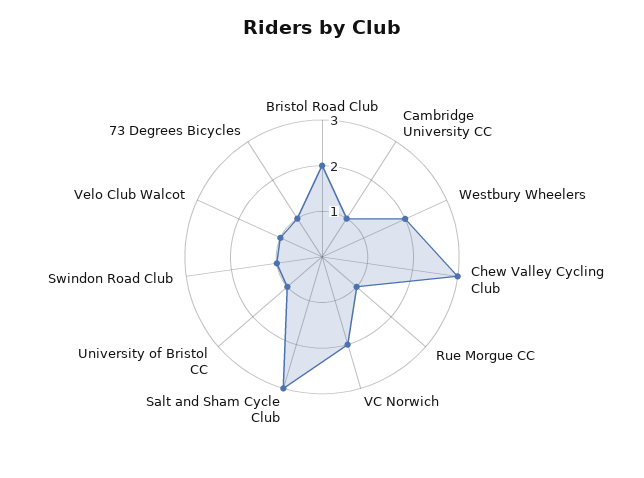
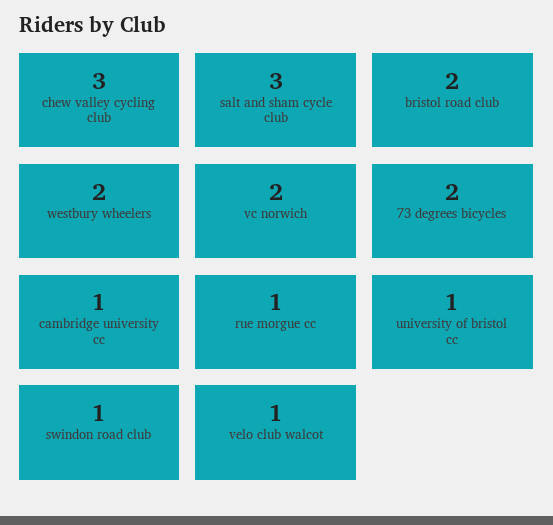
  {
    "Bristol Road Club": 2,
    "Cambridge University CC": 1,
    "Westbury Wheelers": 2,
    "Chew Valley Cycling Club": 3,
    "Rue Morgue CC": 1,
    "VC Norwich": 2,
    "Salt and Sham Cycle Club": 3,
    "University of Bristol CC": 1,
    "Swindon Road Club": 1,
    "Velo Club Walcot": 1,
-   "73 Degrees Bicycles": 1
+   "73 Degrees Bicycles": 2
  }

